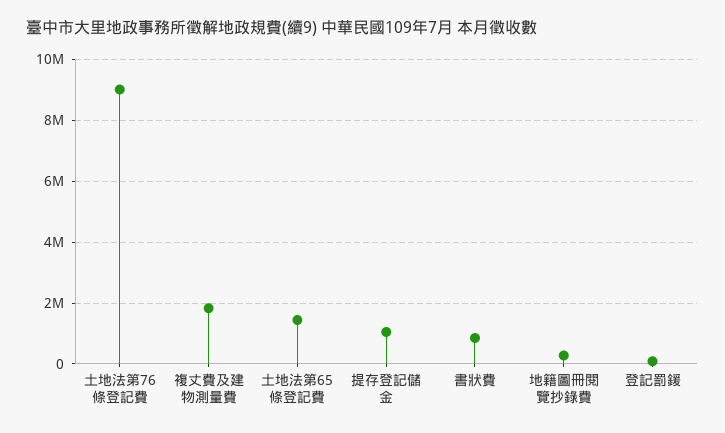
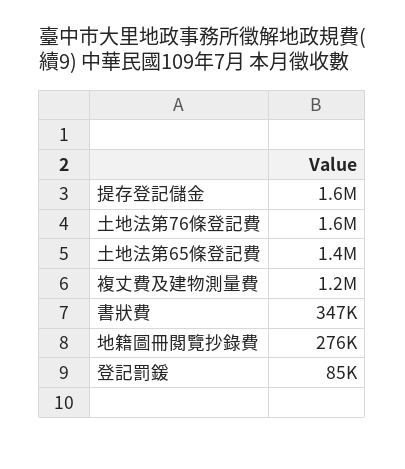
  {
-   "土地法第76條登記費": 9000000,
+   "土地法第76條登記費": 1600000,
-   "複丈費及建物測量費": 1800000,
+   "複丈費及建物測量費": 1200000,
    "土地法第65條登記費": 1400000,
-   "提存登記儲金": 1000000,
+   "提存登記儲金": 1600000,
-   "書狀費": 800000,
+   "書狀費": 347000,
    "地籍圖冊閱覽抄錄費": 276000,
    "登記罰鍰": 85000
  }

